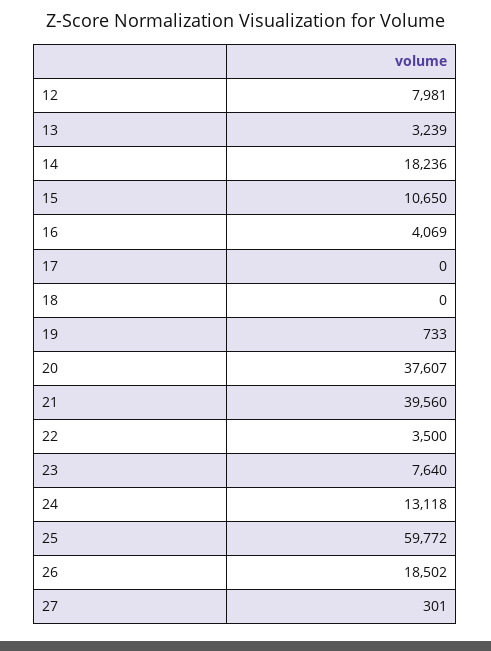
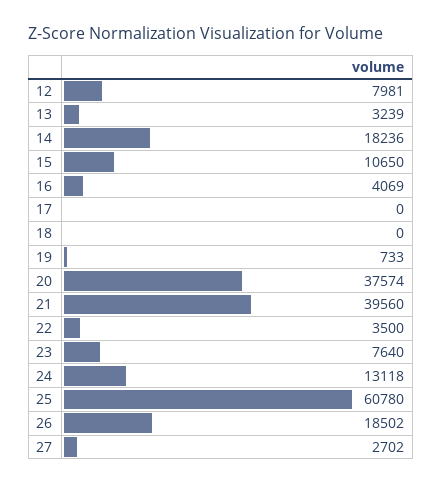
  {
    "12": 7981,
    "13": 3239,
    "14": 18236,
    "15": 10650,
    "16": 4069,
    "17": 0,
    "18": 0,
    "19": 733,
-   "20": 37607,
+   "20": 37574,
    "21": 39560,
    "22": 3500,
    "23": 7640,
    "24": 13118,
-   "25": 59772,
+   "25": 60780,
    "26": 18502,
-   "27": 301
+   "27": 2702
  }

